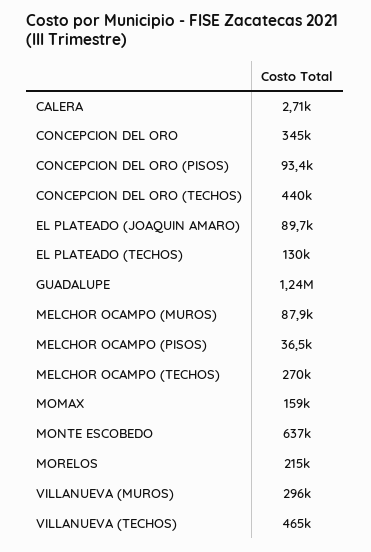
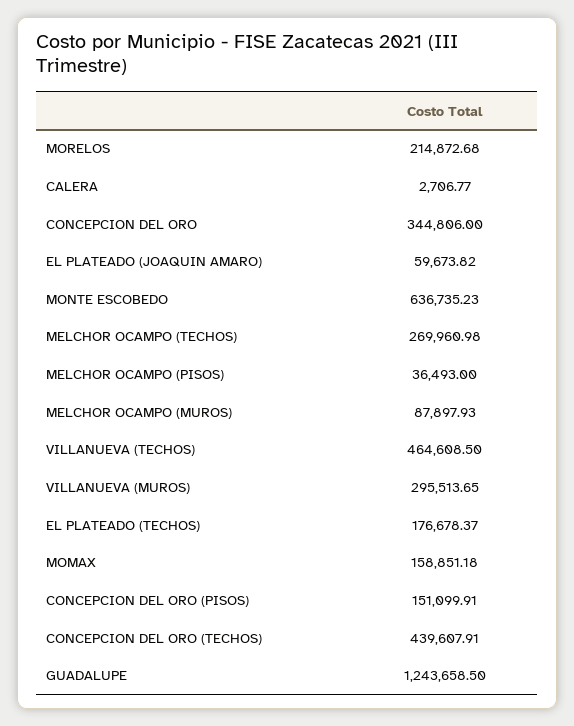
  {
    "CALERA": 2706.77,
    "CONCEPCION DEL ORO": 344806,
-   "CONCEPCION DEL ORO (PISOS)": 93400,
+   "CONCEPCION DEL ORO (PISOS)": 151099.91,
    "CONCEPCION DEL ORO (TECHOS)": 439607.91,
-   "EL PLATEADO (JOAQUIN AMARO)": 89700,
+   "EL PLATEADO (JOAQUIN AMARO)": 59673.82,
-   "EL PLATEADO (TECHOS)": 130000,
+   "EL PLATEADO (TECHOS)": 176678.37,
    "GUADALUPE": 1243658.5,
    "MELCHOR OCAMPO (MUROS)": 87897.93,
    "MELCHOR OCAMPO (PISOS)": 36493,
    "MELCHOR OCAMPO (TECHOS)": 269960.98,
    "MOMAX": 158851.18,
    "MONTE ESCOBEDO": 636735.23,
    "MORELOS": 214872.68,
    "VILLANUEVA (MUROS)": 295513.65,
    "VILLANUEVA (TECHOS)": 464608.5
  }

